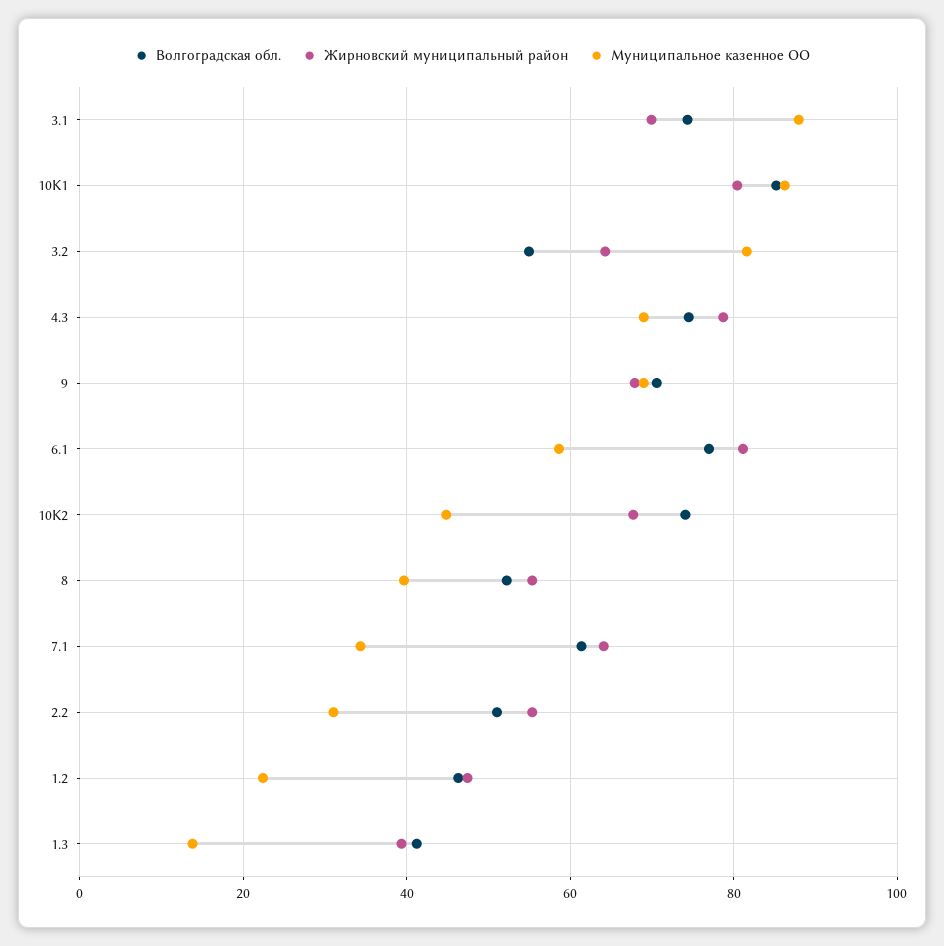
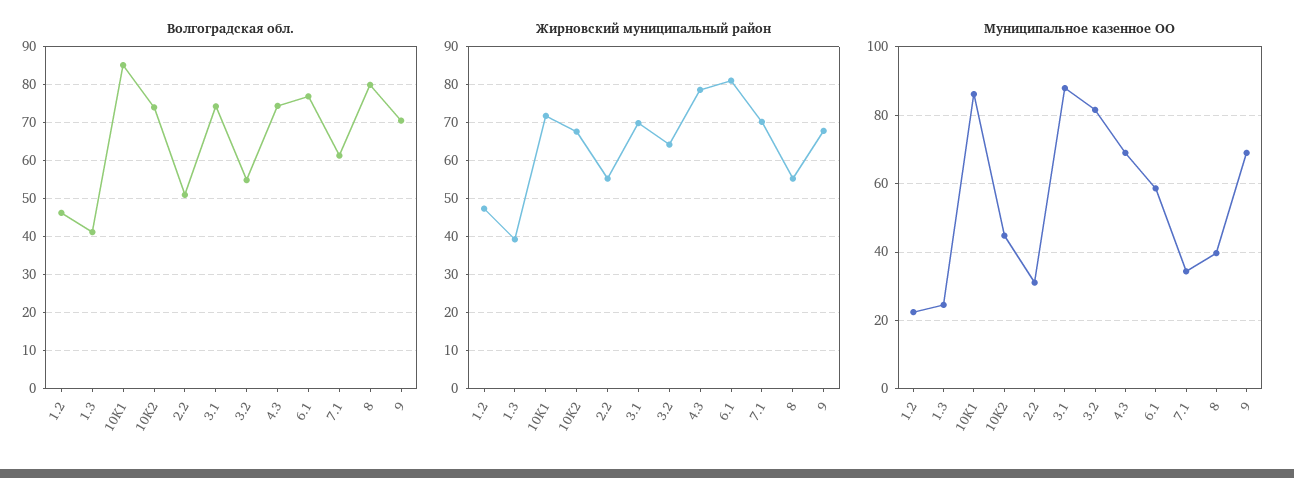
  {
    "Волгоградская обл.": {
      "3.1": 74,
      "10K1": 86,
      "3.2": 54,
      "4.3": 74,
      "9": 70,
      "6.1": 76,
      "10K2": 74,
-     "8": 52,
+     "8": 80,
      "7.1": 62,
      "2.2": 52,
      "1.2": 46,
      "1.3": 42
    },
    "Жирновский муниципальный район": {
      "3.1": 70,
-     "10K1": 80,
+     "10K1": 72,
      "3.2": 64,
      "4.3": 78,
      "9": 68,
      "6.1": 82,
      "10K2": 68,
      "8": 56,
-     "7.1": 64,
+     "7.1": 70,
      "2.2": 56,
      "1.2": 48,
      "1.3": 40
    },
    "Муниципальное казенное ОО": {
      "3.1": 88,
      "10K1": 86,
      "3.2": 82,
      "4.3": 68,
      "9": 68,
      "6.1": 58,
      "10K2": 44,
      "8": 40,
      "7.1": 34,
      "2.2": 32,
      "1.2": 22,
-     "1.3": 14
+     "1.3": 24
    }
  }

